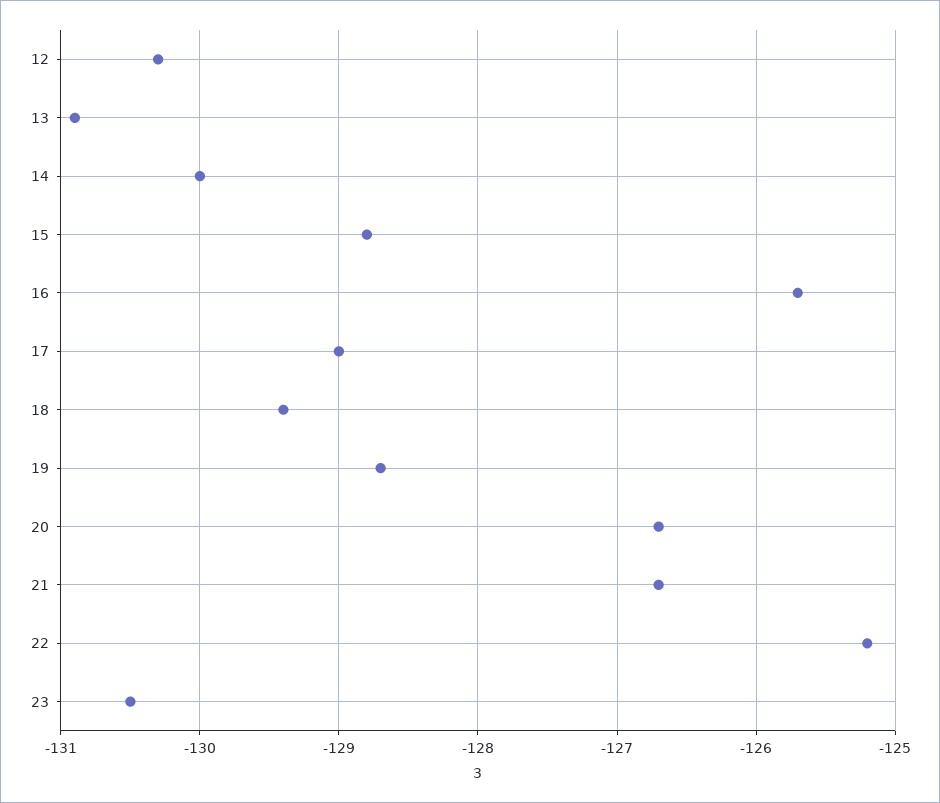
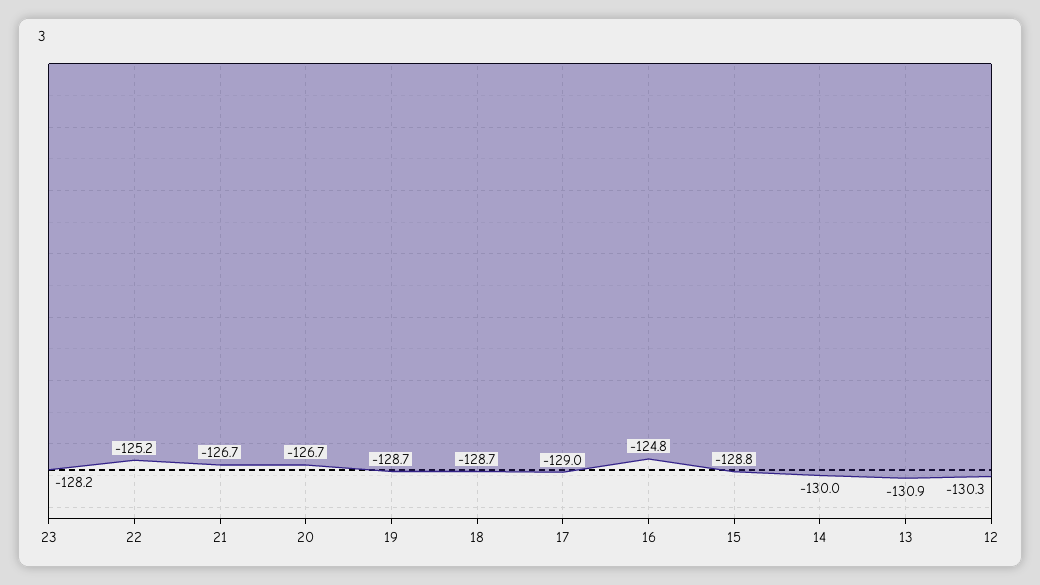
  {
    "12": -130.3,
    "13": -130.9,
    "14": -130,
    "15": -128.8,
-   "16": -125.7,
+   "16": -124.8,
    "17": -129,
-   "18": -129.4,
+   "18": -128.7,
    "19": -128.7,
    "20": -126.7,
    "21": -126.7,
    "22": -125.2,
-   "23": -130.5
+   "23": -128.2
  }

